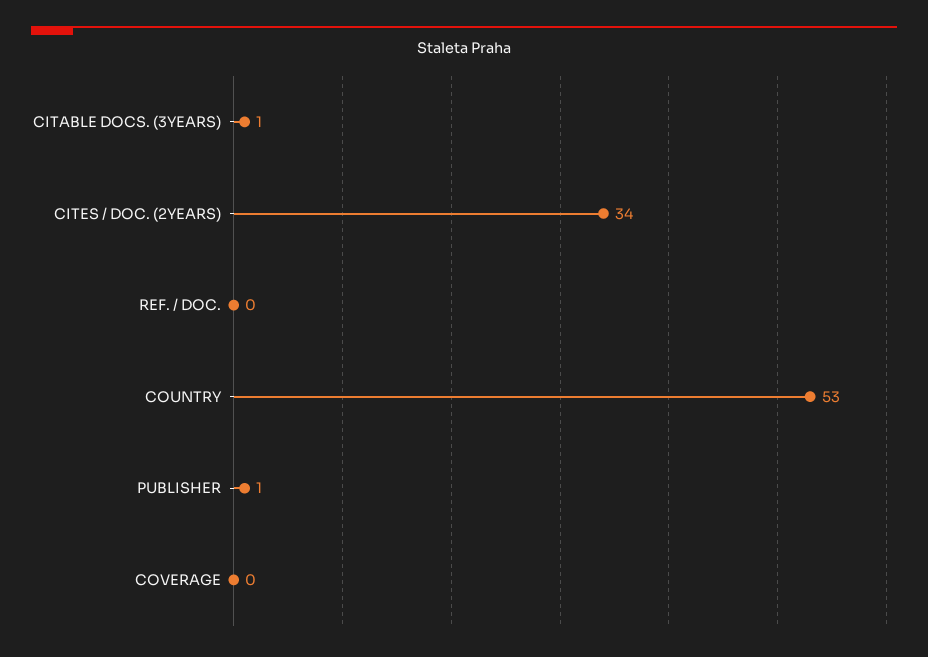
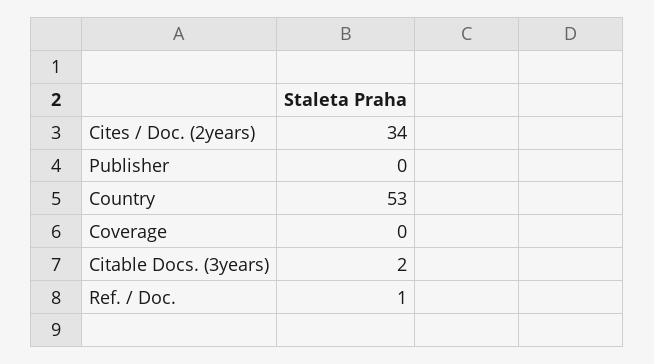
  {
-   "CITABLE DOCS. (3YEARS)": 1,
+   "CITABLE DOCS. (3YEARS)": 2,
    "CITES / DOC. (2YEARS)": 34,
-   "REF. / DOC.": 0,
+   "REF. / DOC.": 1,
    "COUNTRY": 53,
-   "PUBLISHER": 1,
+   "PUBLISHER": 0,
    "COVERAGE": 0
  }

